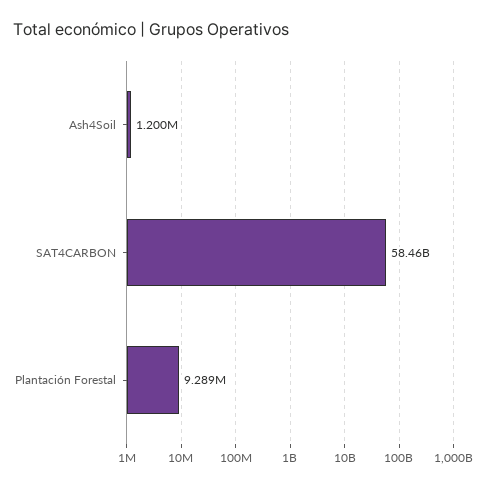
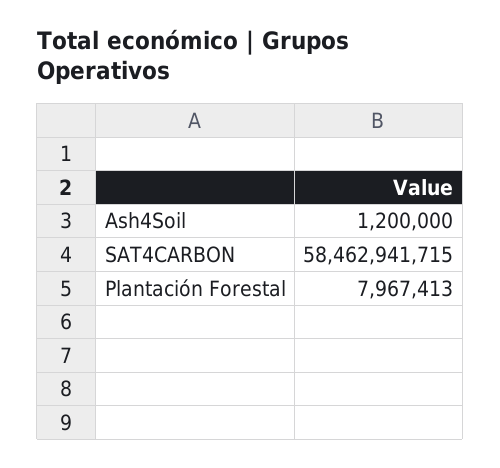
  {
    "Ash4Soil": 1200000,
    "SAT4CARBON": 58462941715,
-   "Plantación Forestal": 9289000
+   "Plantación Forestal": 7967413
  }

